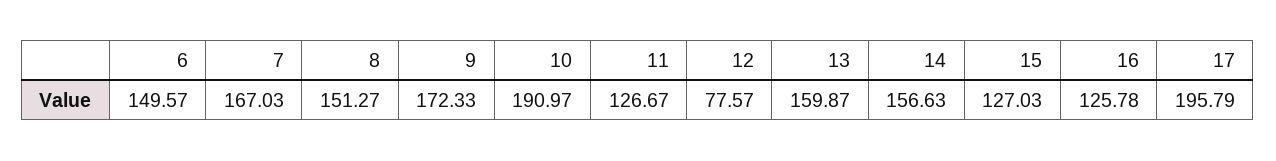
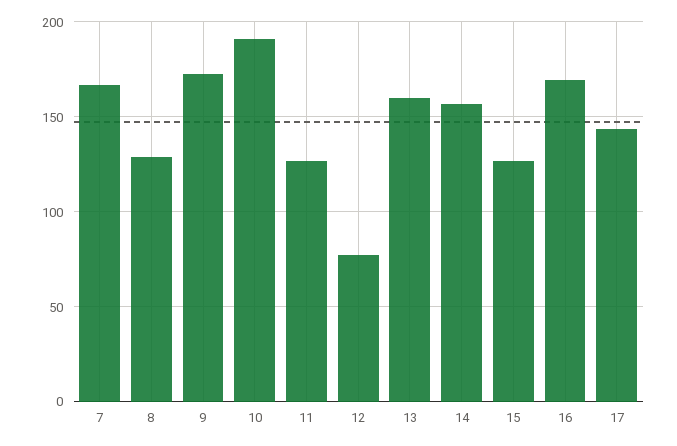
  {
-   "6": 149.57,
    "7": 167.03,
-   "8": 151.27,
+   "8": 130,
    "9": 172.33,
    "10": 190.97,
    "11": 126.67,
    "12": 77.57,
    "13": 159.87,
    "14": 156.63,
    "15": 127.03,
-   "16": 125.78,
+   "16": 170,
-   "17": 195.79
+   "17": 145
  }

